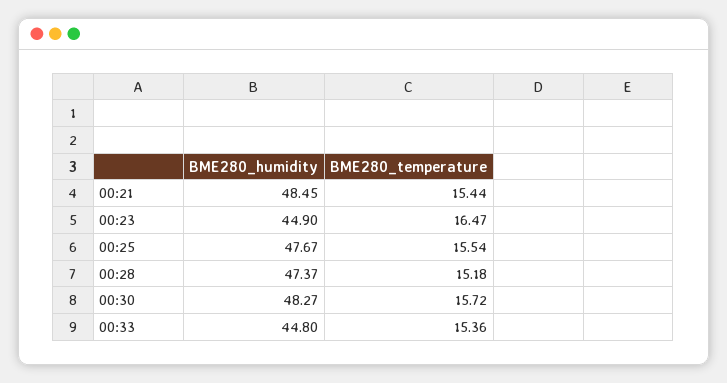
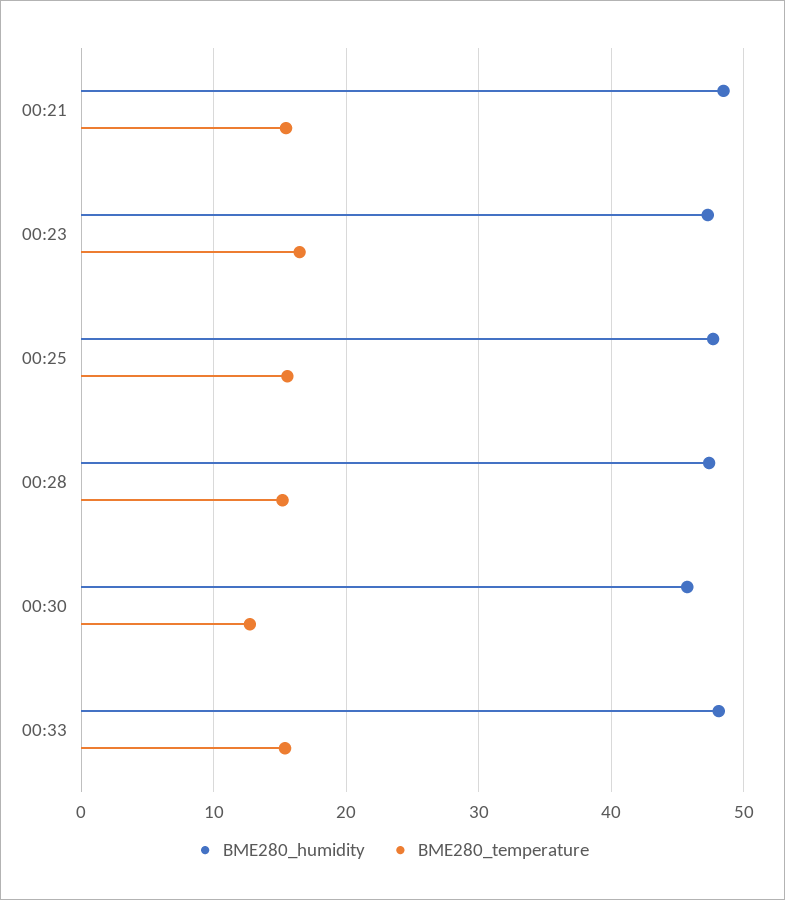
  {
    "BME280_humidity": {
      "00:21": 48.45,
-     "00:23": 44.9,
+     "00:23": 47,
      "00:25": 47.67,
      "00:28": 47.37,
-     "00:30": 48.27,
+     "00:30": 46,
-     "00:33": 44.8
+     "00:33": 48
    },
    "BME280_temperature": {
      "00:21": 15.44,
      "00:23": 16.47,
      "00:25": 15.54,
      "00:28": 15.18,
-     "00:30": 15.72,
+     "00:30": 13,
      "00:33": 15.36
    }
  }

